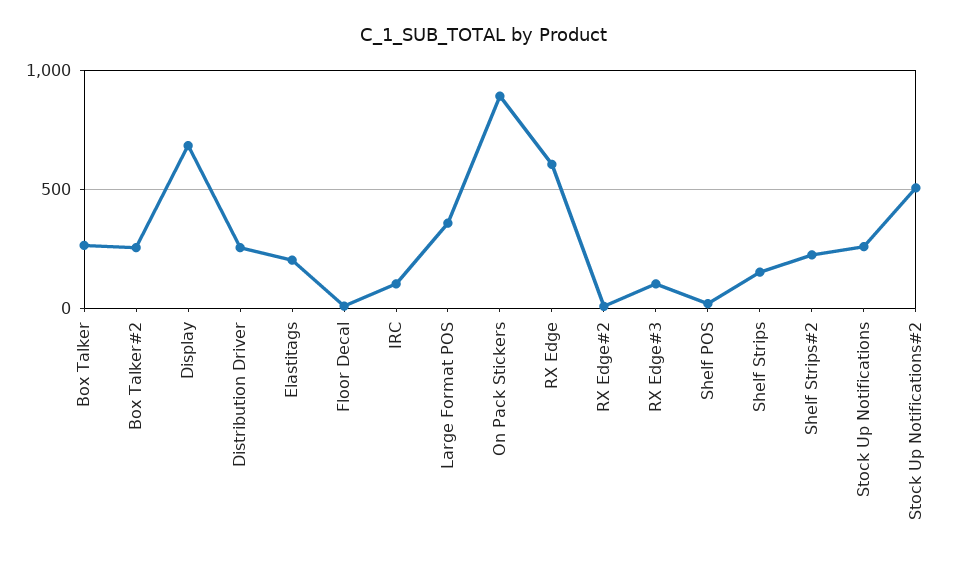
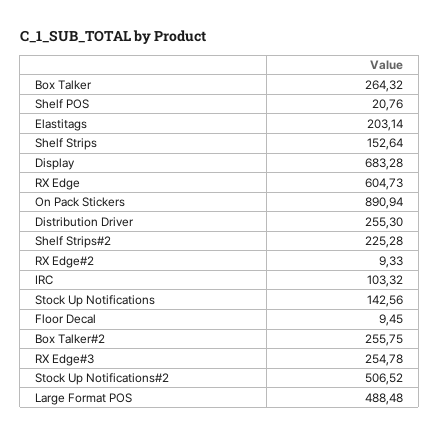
  {
    "Box Talker": 264.32,
    "Box Talker#2": 255.75,
    "Display": 683.28,
    "Distribution Driver": 255.3,
    "Elastitags": 203.14,
    "Floor Decal": 9.45,
    "IRC": 103.32,
-   "Large Format POS": 350,
+   "Large Format POS": 488.48,
    "On Pack Stickers": 890.94,
    "RX Edge": 604.73,
    "RX Edge#2": 9.33,
-   "RX Edge#3": 100,
+   "RX Edge#3": 254.78,
    "Shelf POS": 20.76,
    "Shelf Strips": 152.64,
    "Shelf Strips#2": 225.28,
-   "Stock Up Notifications": 250,
+   "Stock Up Notifications": 142.56,
    "Stock Up Notifications#2": 506.52
  }

